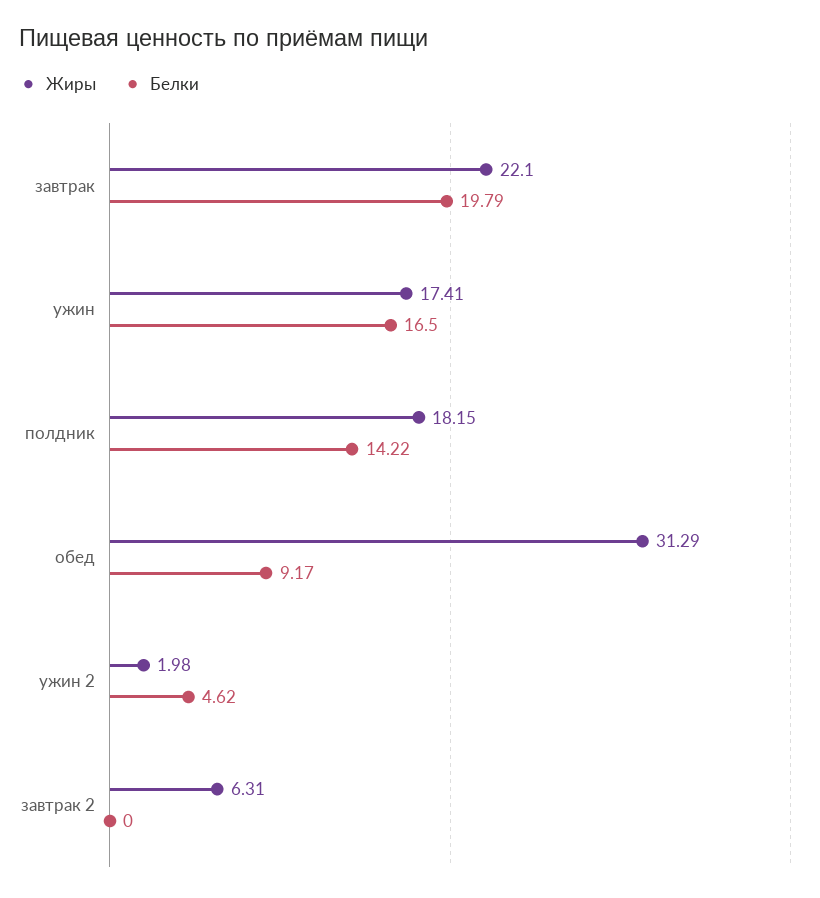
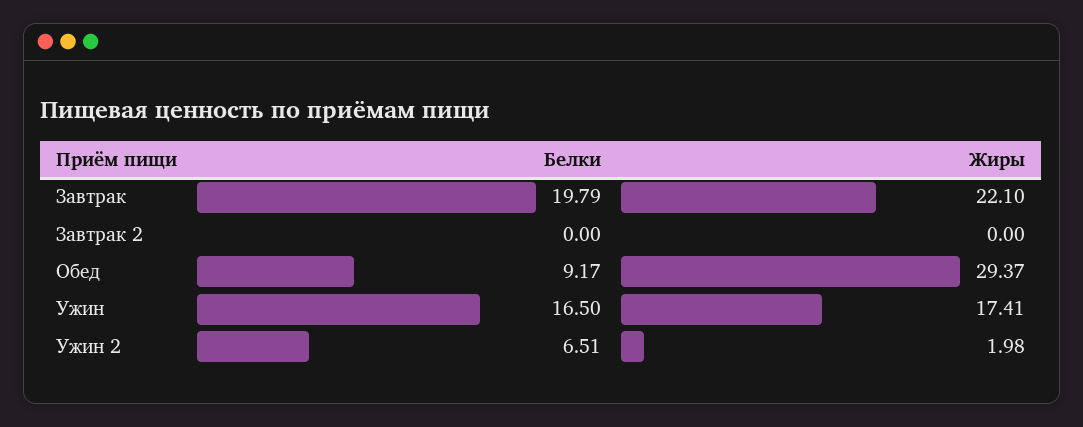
  {
    "Жиры": {
      "завтрак": 22.1,
      "ужин": 17.41,
-     "полдник": 18.15,
-     "обед": 31.29,
+     "обед": 29.37,
      "ужин 2": 1.98,
-     "завтрак 2": 6.31
+     "завтрак 2": 0
    },
    "Белки": {
      "завтрак": 19.79,
      "ужин": 16.5,
-     "полдник": 14.22,
      "обед": 9.17,
-     "ужин 2": 4.62,
+     "ужин 2": 6.51,
      "завтрак 2": 0
    }
  }

